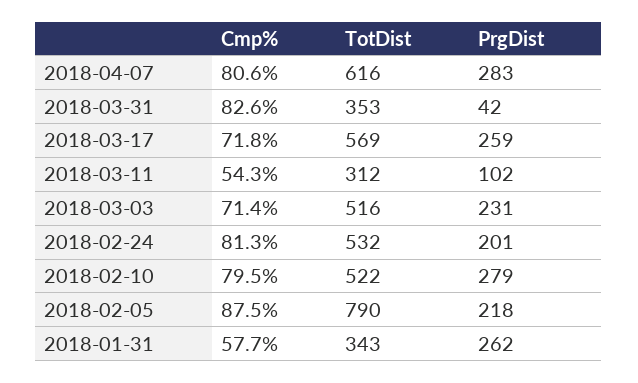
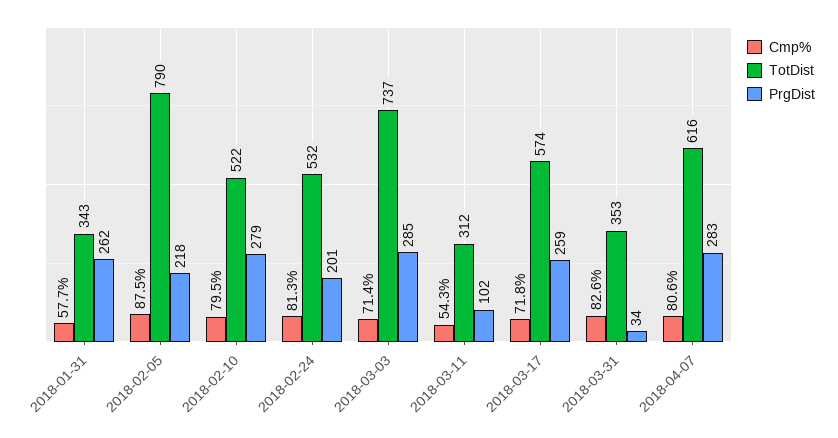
  {
    "Cmp%": {
      "2018-04-07": 80.6,
      "2018-03-31": 82.6,
      "2018-03-17": 71.8,
      "2018-03-11": 54.3,
      "2018-03-03": 71.4,
      "2018-02-24": 81.3,
      "2018-02-10": 79.5,
      "2018-02-05": 87.5,
      "2018-01-31": 57.7
    },
    "TotDist": {
      "2018-04-07": 616,
      "2018-03-31": 353,
-     "2018-03-17": 569,
+     "2018-03-17": 574,
      "2018-03-11": 312,
-     "2018-03-03": 516,
+     "2018-03-03": 737,
      "2018-02-24": 532,
      "2018-02-10": 522,
      "2018-02-05": 790,
      "2018-01-31": 343
    },
    "PrgDist": {
      "2018-04-07": 283,
-     "2018-03-31": 42,
+     "2018-03-31": 34,
      "2018-03-17": 259,
      "2018-03-11": 102,
-     "2018-03-03": 231,
+     "2018-03-03": 285,
      "2018-02-24": 201,
      "2018-02-10": 279,
      "2018-02-05": 218,
      "2018-01-31": 262
    }
  }

